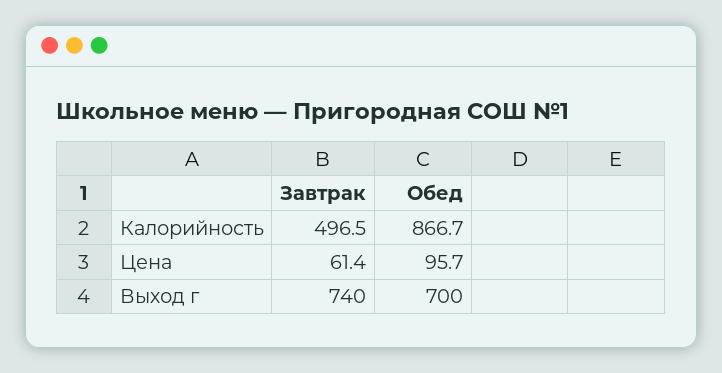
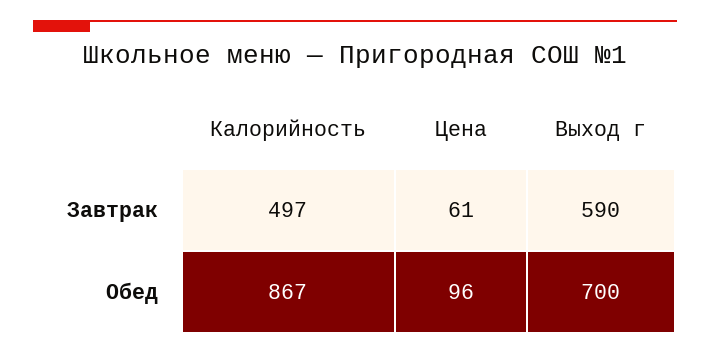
  {
    "Завтрак": {
      "Калорийность": 496.5,
      "Цена": 61.4,
-     "Выход г": 740
+     "Выход г": 590
    },
    "Обед": {
      "Калорийность": 866.7,
      "Цена": 95.7,
      "Выход г": 700
    }
  }

